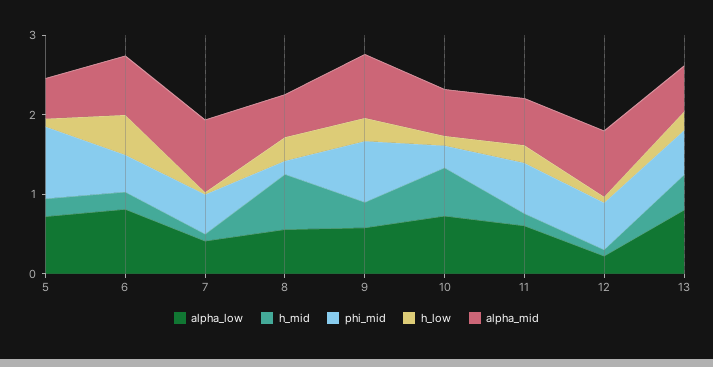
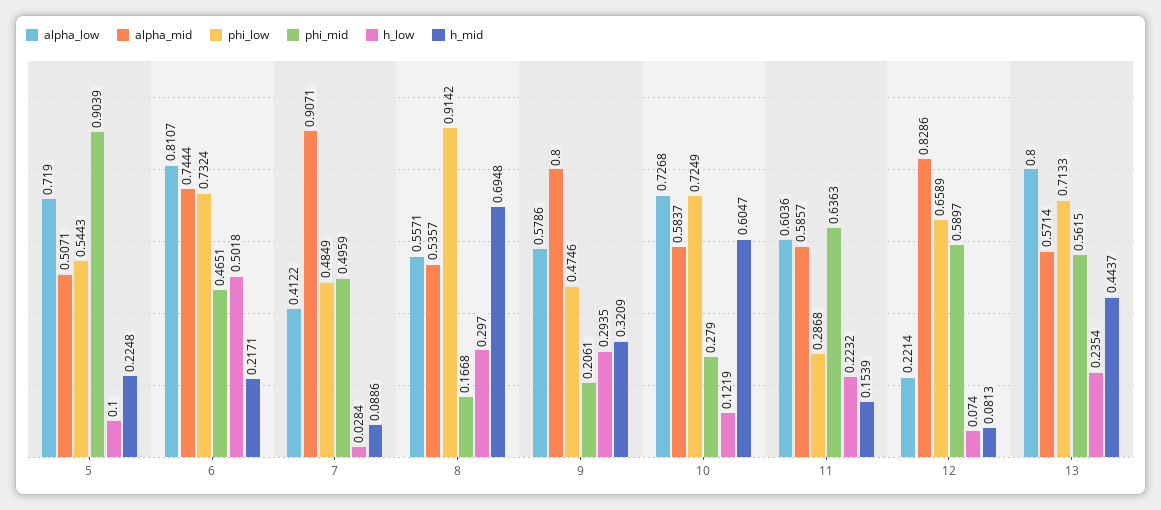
  {
    "alpha_low": {
      "5": 0.719,
      "6": 0.8107,
      "7": 0.4122,
      "8": 0.5571,
      "9": 0.5786,
      "10": 0.7268,
      "11": 0.6036,
      "12": 0.2214,
      "13": 0.8
    },
    "h_mid": {
      "5": 0.2248,
      "6": 0.2171,
      "7": 0.0886,
      "8": 0.6948,
      "9": 0.3209,
      "10": 0.6047,
      "11": 0.1539,
      "12": 0.0813,
      "13": 0.4437
    },
    "phi_mid": {
      "5": 0.9039,
      "6": 0.4651,
      "7": 0.4959,
      "8": 0.1668,
-     "9": 0.8,
+     "9": 0.2061,
      "10": 0.279,
      "11": 0.6363,
      "12": 0.5897,
      "13": 0.5615
    },
    "h_low": {
      "5": 0.1,
      "6": 0.5018,
      "7": 0.0284,
      "8": 0.297,
      "9": 0.2935,
      "10": 0.1219,
      "11": 0.2232,
      "12": 0.074,
      "13": 0.2354
    },
    "alpha_mid": {
      "5": 0.5071,
      "6": 0.7444,
      "7": 0.9071,
      "8": 0.5357,
      "9": 0.8,
      "10": 0.5837,
      "11": 0.5857,
      "12": 0.8286,
      "13": 0.5714
-   }
+   },
+   "phi_low": {
+     "5": 0.5443,
+     "6": 0.7324,
+     "7": 0.4849,
+     "8": 0.9142,
+     "9": 0.4746,
+     "10": 0.7249,
+     "11": 0.2868,
+     "12": 0.6589,
+     "13": 0.7133
+   }
  }

